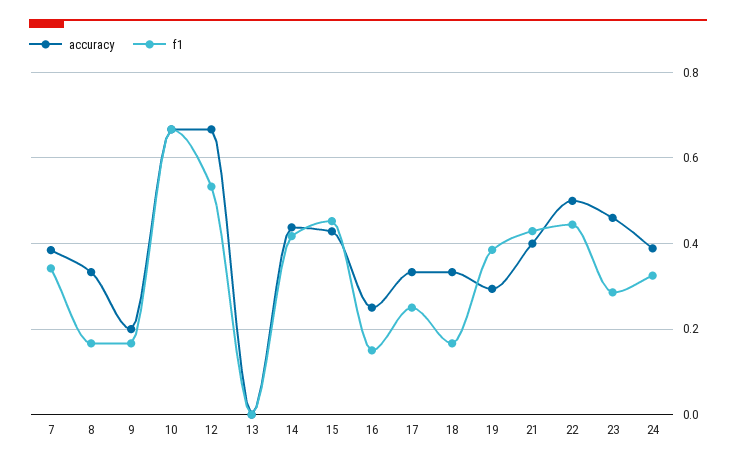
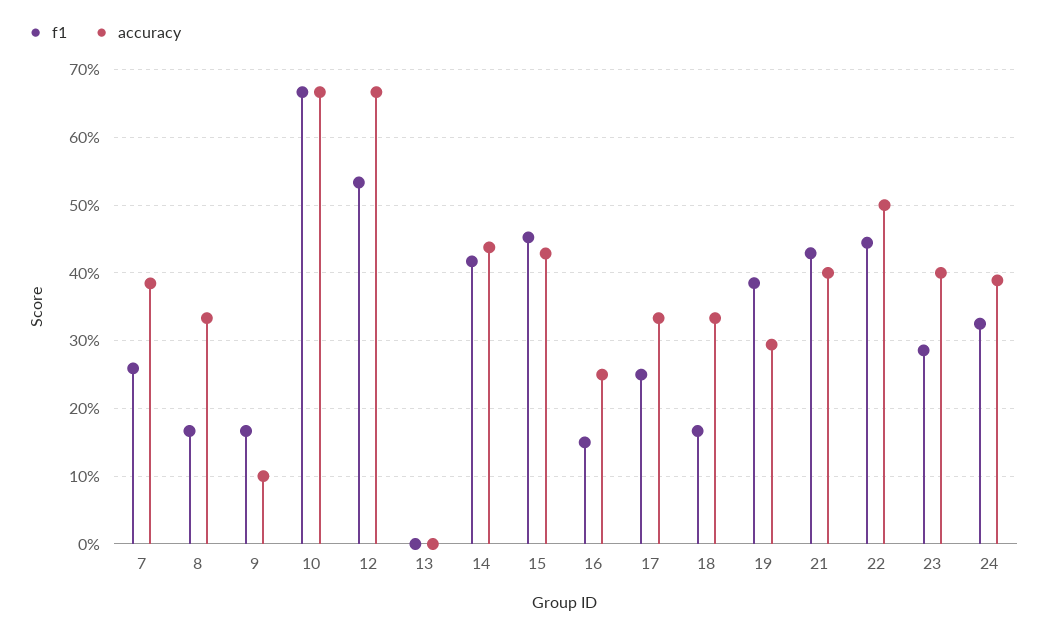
  {
    "accuracy": {
      "7": 0.38,
      "8": 0.33,
-     "9": 0.2,
+     "9": 0.1,
      "10": 0.67,
      "12": 0.67,
      "13": 0,
      "14": 0.44,
      "15": 0.43,
      "16": 0.25,
      "17": 0.33,
      "18": 0.33,
      "19": 0.29,
      "21": 0.4,
      "22": 0.5,
-     "23": 0.46,
+     "23": 0.4,
      "24": 0.39
    },
    "f1": {
-     "7": 0.34,
+     "7": 0.26,
      "8": 0.17,
      "9": 0.17,
      "10": 0.67,
      "12": 0.53,
      "13": 0,
      "14": 0.42,
      "15": 0.45,
      "16": 0.15,
      "17": 0.25,
      "18": 0.17,
      "19": 0.38,
      "21": 0.43,
      "22": 0.44,
      "23": 0.29,
      "24": 0.32
    }
  }

